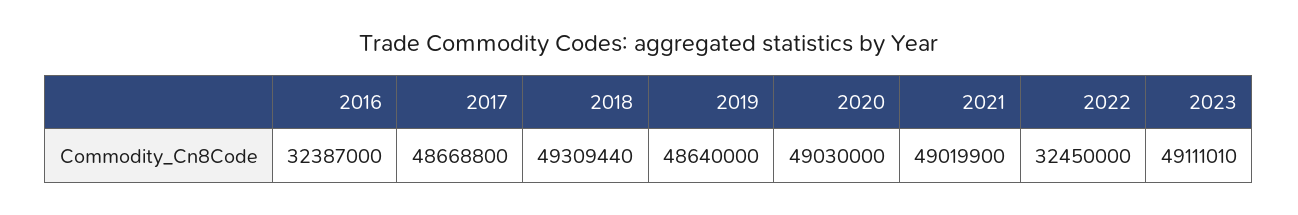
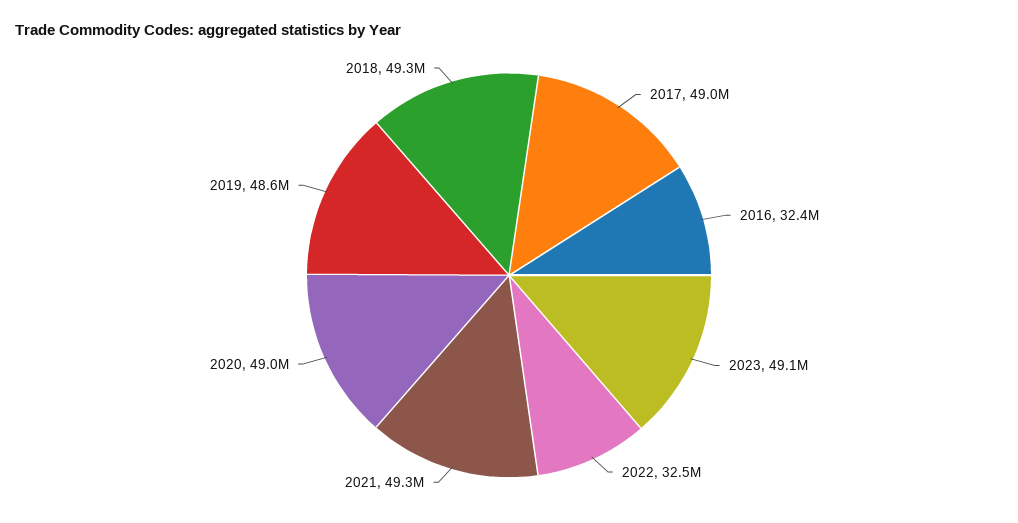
  {
    "2016": 32387000,
-   "2017": 48668800,
+   "2017": 49000000,
    "2018": 49309440,
    "2019": 48640000,
    "2020": 49030000,
-   "2021": 49019900,
+   "2021": 49300000,
    "2022": 32450000,
    "2023": 49111010
  }

